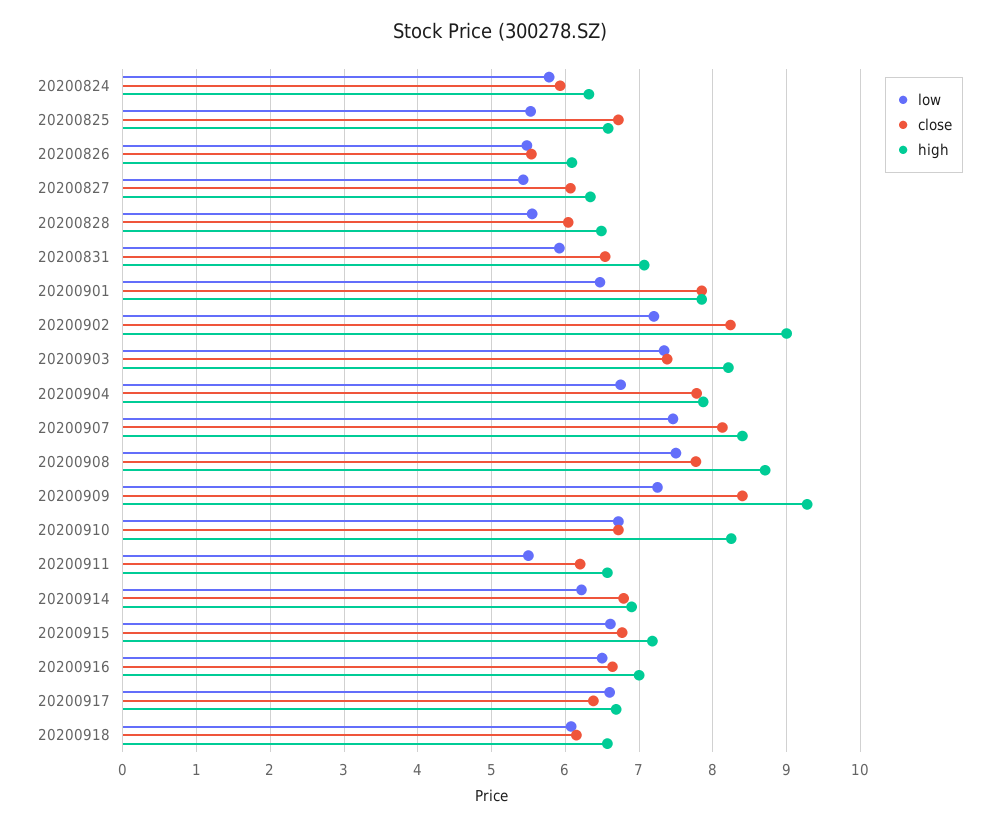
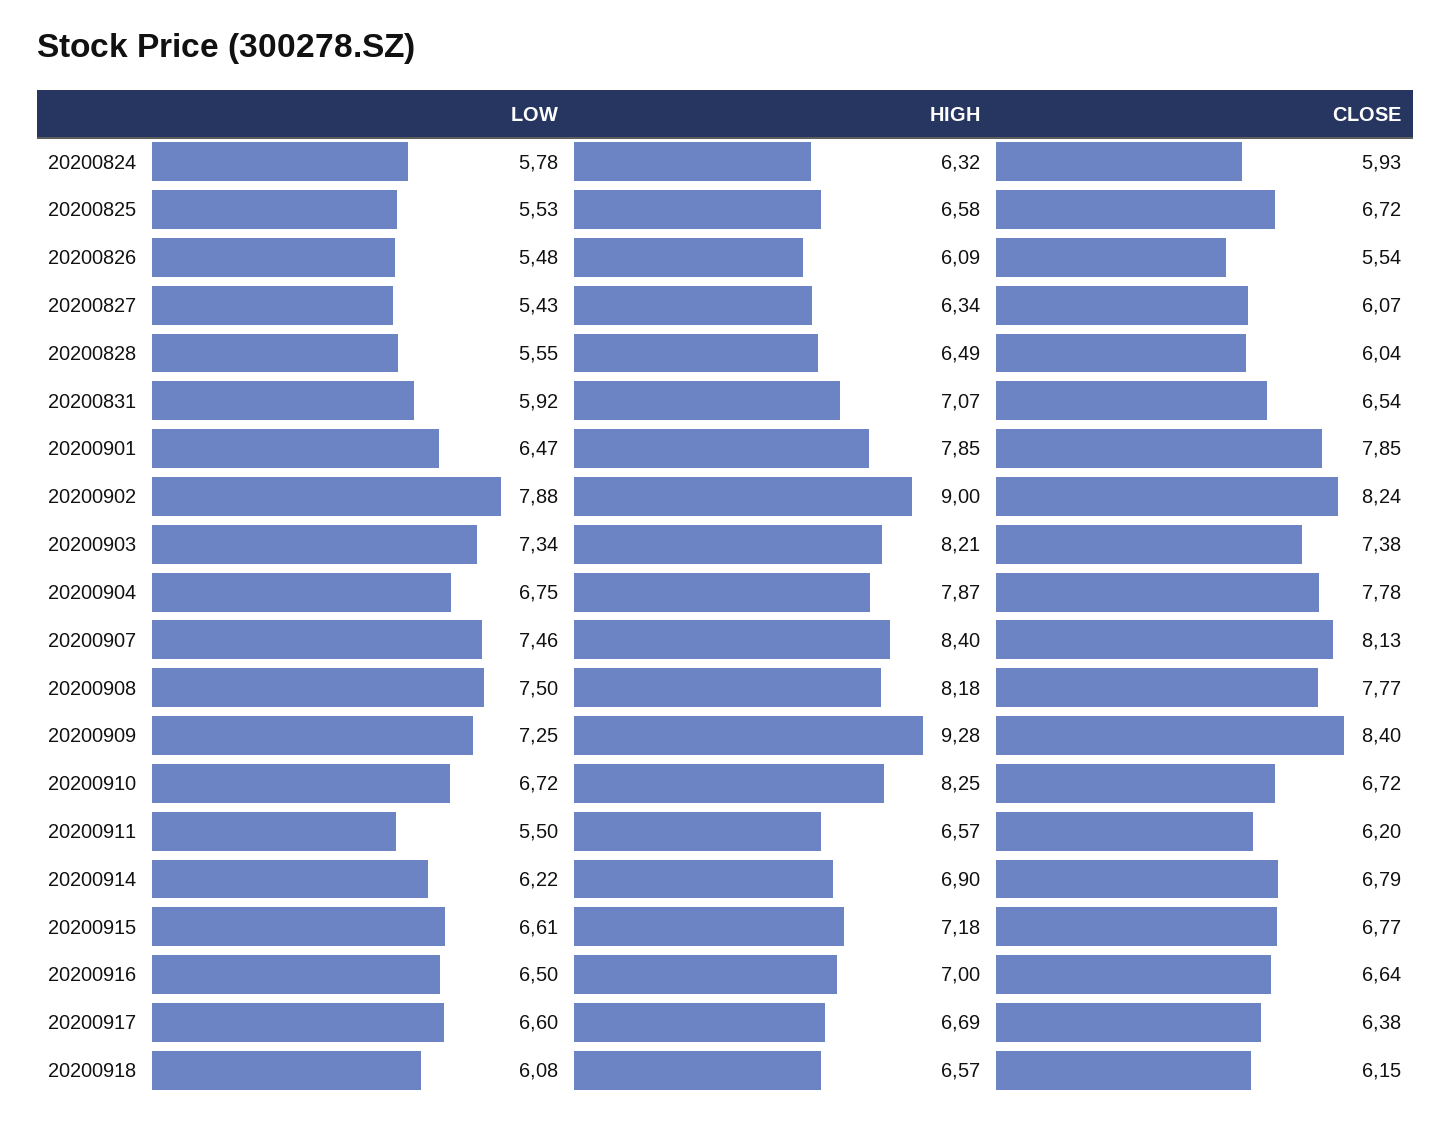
  {
    "low": {
      "20200824": 5.78,
      "20200825": 5.53,
      "20200826": 5.48,
      "20200827": 5.43,
      "20200828": 5.55,
      "20200831": 5.92,
      "20200901": 6.47,
-     "20200902": 7.2,
+     "20200902": 7.88,
      "20200903": 7.34,
      "20200904": 6.75,
      "20200907": 7.46,
      "20200908": 7.5,
      "20200909": 7.25,
      "20200910": 6.72,
      "20200911": 5.5,
      "20200914": 6.22,
      "20200915": 6.61,
      "20200916": 6.5,
      "20200917": 6.6,
      "20200918": 6.08
    },
    "close": {
      "20200824": 5.93,
      "20200825": 6.72,
      "20200826": 5.54,
      "20200827": 6.07,
      "20200828": 6.04,
      "20200831": 6.54,
      "20200901": 7.85,
      "20200902": 8.24,
      "20200903": 7.38,
      "20200904": 7.78,
      "20200907": 8.13,
      "20200908": 7.77,
      "20200909": 8.4,
      "20200910": 6.72,
      "20200911": 6.2,
      "20200914": 6.79,
      "20200915": 6.77,
      "20200916": 6.64,
      "20200917": 6.38,
      "20200918": 6.15
    },
    "high": {
      "20200824": 6.32,
      "20200825": 6.58,
      "20200826": 6.09,
      "20200827": 6.34,
      "20200828": 6.49,
      "20200831": 7.07,
      "20200901": 7.85,
      "20200902": 9,
      "20200903": 8.21,
      "20200904": 7.87,
      "20200907": 8.4,
-     "20200908": 8.7,
+     "20200908": 8.18,
      "20200909": 9.28,
      "20200910": 8.25,
      "20200911": 6.57,
      "20200914": 6.9,
      "20200915": 7.18,
      "20200916": 7,
      "20200917": 6.69,
      "20200918": 6.57
    }
  }

